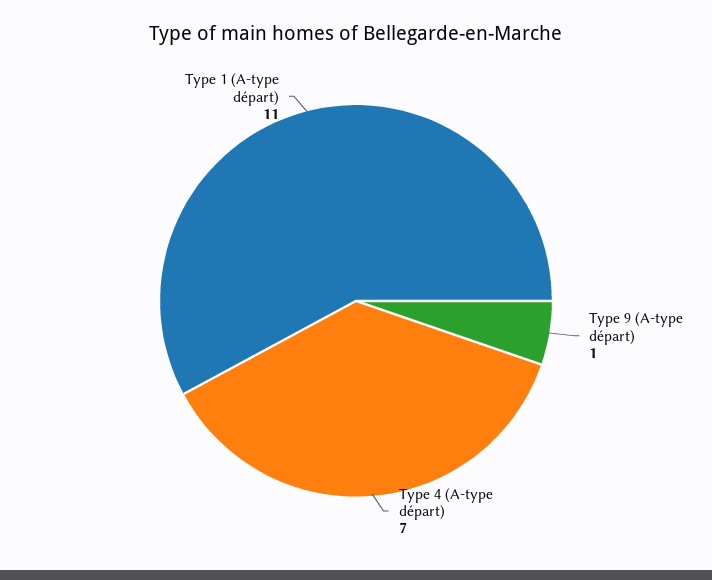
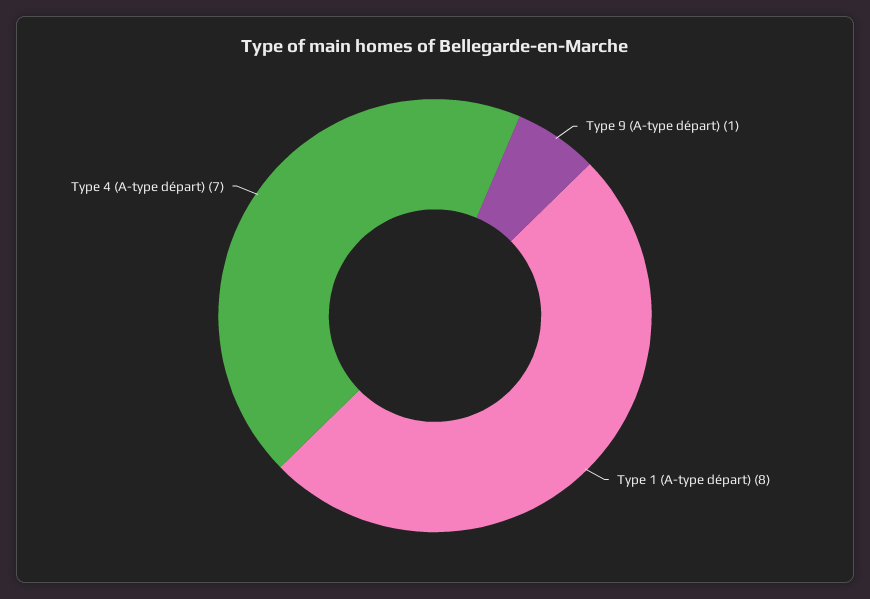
  {
    "Type 9 (A-type départ)": 1,
    "Type 4 (A-type départ)": 7,
-   "Type 1 (A-type départ)": 11
+   "Type 1 (A-type départ)": 8
  }

